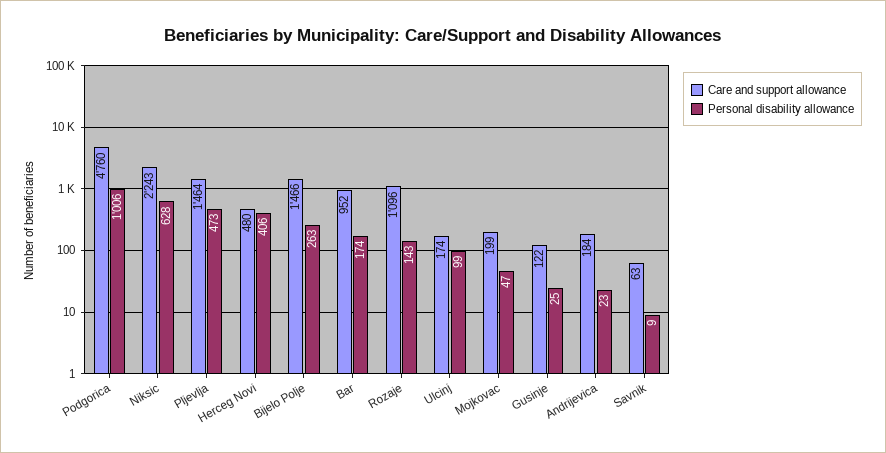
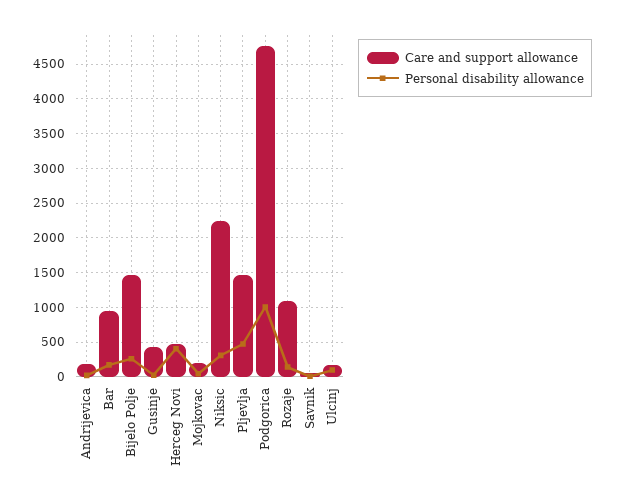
  {
    "Care and support allowance": {
      "Podgorica": 4760,
      "Niksic": 2243,
      "Pljevlja": 1464,
      "Herceg Novi": 480,
      "Bijelo Polje": 1466,
      "Bar": 952,
      "Rozaje": 1096,
      "Ulcinj": 174,
      "Mojkovac": 199,
-     "Gusinje": 122,
+     "Gusinje": 400,
      "Andrijevica": 184,
      "Savnik": 63
    },
    "Personal disability allowance": {
      "Podgorica": 1006,
-     "Niksic": 628,
+     "Niksic": 300,
      "Pljevlja": 473,
      "Herceg Novi": 406,
      "Bijelo Polje": 263,
      "Bar": 174,
      "Rozaje": 143,
      "Ulcinj": 99,
      "Mojkovac": 47,
      "Gusinje": 25,
      "Andrijevica": 23,
      "Savnik": 9
    }
  }

